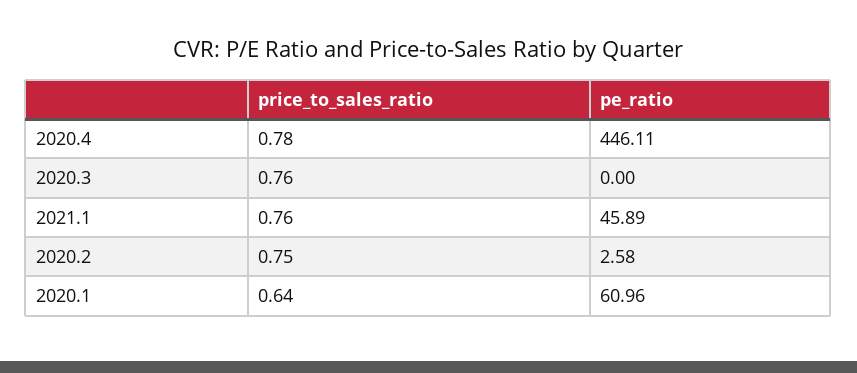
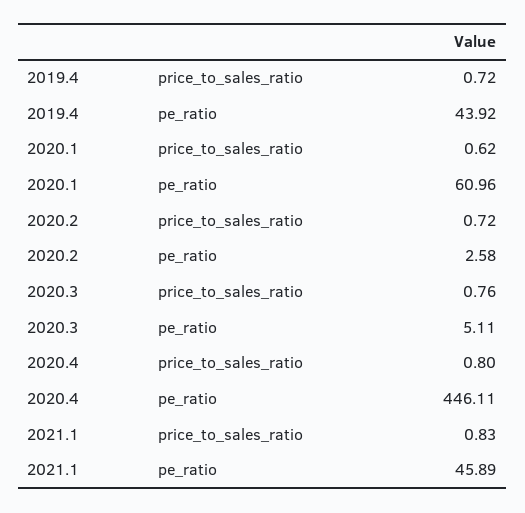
  {
    "price_to_sales_ratio": {
-     "2020.4": 0.78,
+     "2020.4": 0.8,
      "2020.3": 0.76,
-     "2021.1": 0.76,
+     "2021.1": 0.83,
-     "2020.2": 0.75,
+     "2020.2": 0.72,
-     "2020.1": 0.64
+     "2020.1": 0.62,
+     "2019.4": 0.72
    },
    "pe_ratio": {
      "2020.4": 446.11,
-     "2020.3": 0,
+     "2020.3": 5.11,
      "2021.1": 45.89,
      "2020.2": 2.58,
-     "2020.1": 60.96
+     "2020.1": 60.96,
+     "2019.4": 43.92
    }
  }

